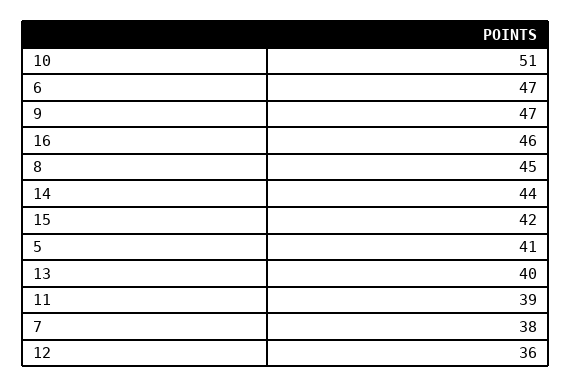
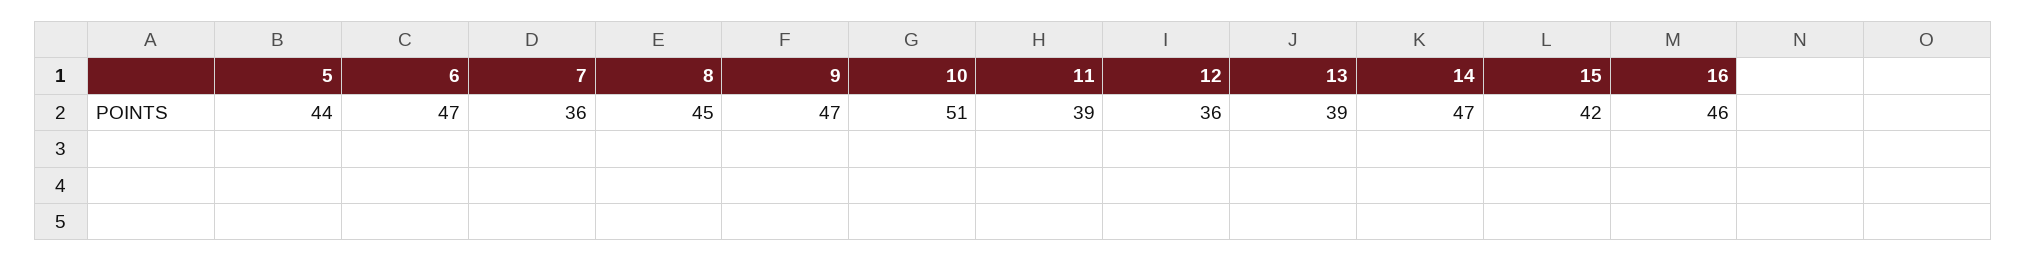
  {
    "10": 51,
    "6": 47,
    "9": 47,
    "16": 46,
    "8": 45,
-   "14": 44,
+   "14": 47,
    "15": 42,
-   "5": 41,
+   "5": 44,
-   "13": 40,
+   "13": 39,
    "11": 39,
-   "7": 38,
+   "7": 36,
    "12": 36
  }

